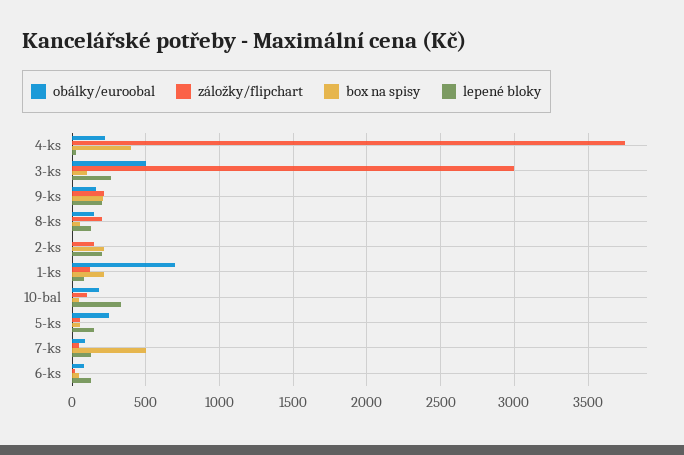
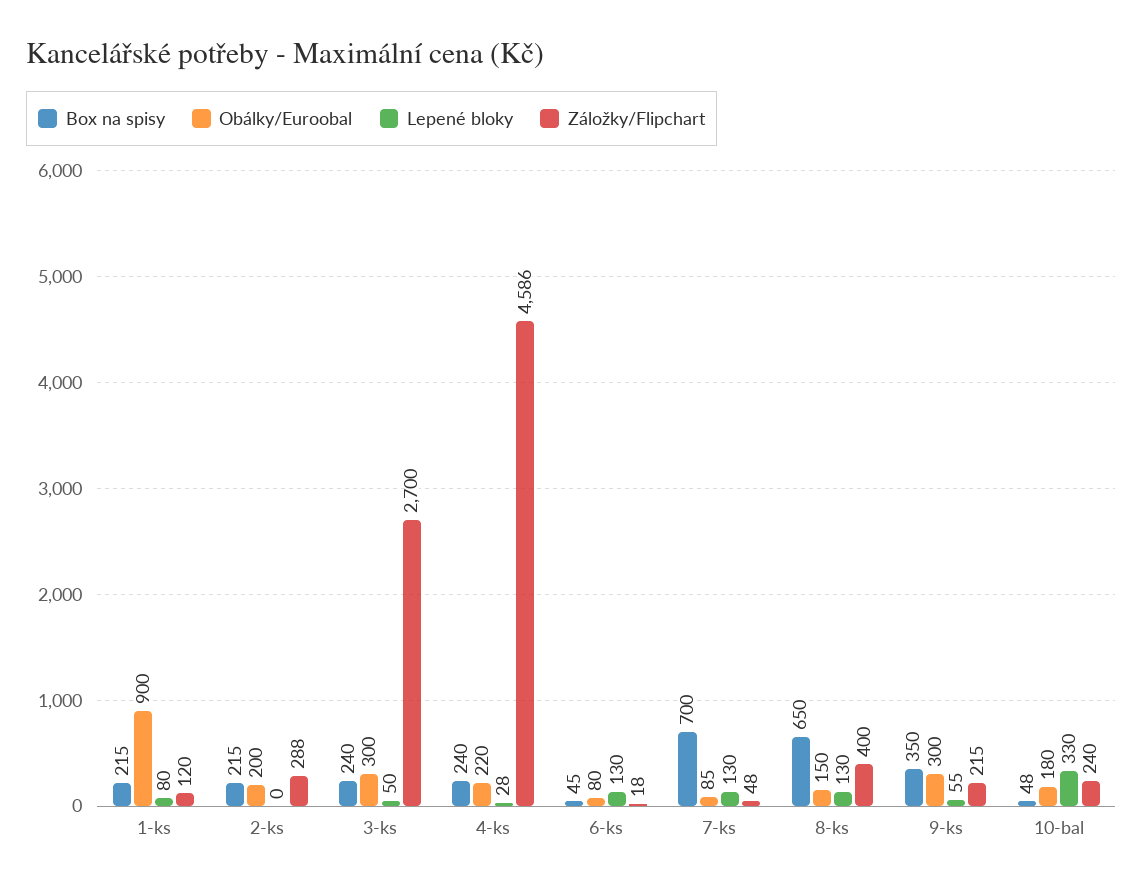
  {
    "obálky/euroobal": {
      "4-ks": 220,
-     "3-ks": 500,
+     "3-ks": 300,
-     "9-ks": 150,
+     "9-ks": 300,
      "8-ks": 150,
-     "2-ks": 0,
+     "2-ks": 200,
-     "1-ks": 700,
+     "1-ks": 900,
      "10-bal": 180,
-     "5-ks": 250,
      "7-ks": 85,
      "6-ks": 80
    },
    "záložky/flipchart": {
-     "4-ks": 3750,
+     "4-ks": 4586,
-     "3-ks": 3000,
+     "3-ks": 2700,
      "9-ks": 215,
-     "8-ks": 200,
+     "8-ks": 400,
-     "2-ks": 150,
+     "2-ks": 288,
      "1-ks": 120,
-     "10-bal": 100,
+     "10-bal": 240,
-     "5-ks": 50,
      "7-ks": 48,
      "6-ks": 18
    },
    "box na spisy": {
-     "4-ks": 400,
+     "4-ks": 240,
-     "3-ks": 100,
+     "3-ks": 240,
-     "9-ks": 200,
+     "9-ks": 350,
-     "8-ks": 50,
+     "8-ks": 650,
      "2-ks": 215,
      "1-ks": 215,
      "10-bal": 48,
-     "5-ks": 50,
-     "7-ks": 500,
+     "7-ks": 700,
      "6-ks": 45
    },
    "lepené bloky": {
      "4-ks": 28,
-     "3-ks": 250,
+     "3-ks": 50,
-     "9-ks": 200,
+     "9-ks": 55,
      "8-ks": 130,
-     "2-ks": 200,
+     "2-ks": 0,
      "1-ks": 80,
      "10-bal": 330,
-     "5-ks": 150,
      "7-ks": 130,
      "6-ks": 130
    }
  }

